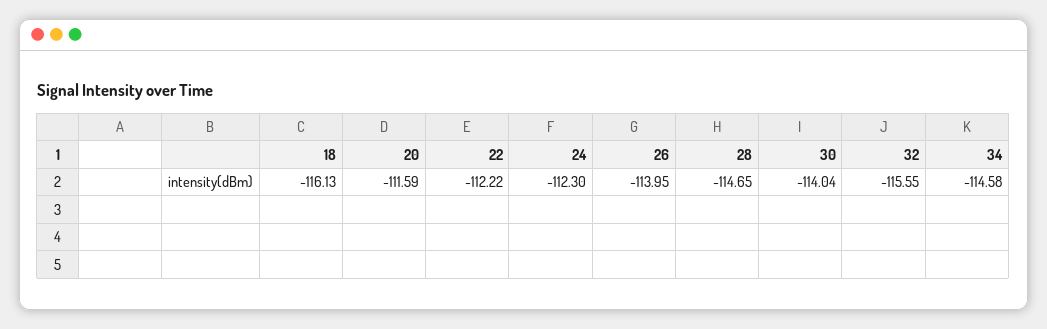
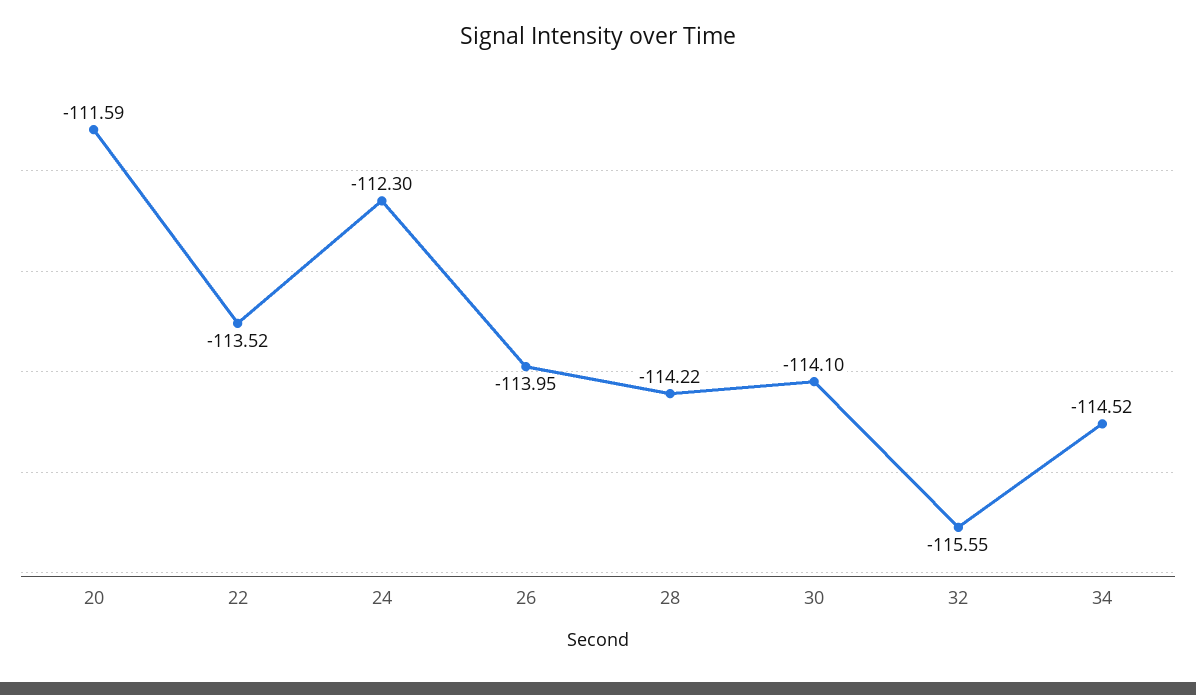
  {
-   "18": -116.13,
    "20": -111.59,
-   "22": -112.22,
+   "22": -113.52,
    "24": -112.3,
    "26": -113.95,
-   "28": -114.65,
+   "28": -114.22,
-   "30": -114.04,
+   "30": -114.1,
    "32": -115.55,
-   "34": -114.58
+   "34": -114.52
  }

